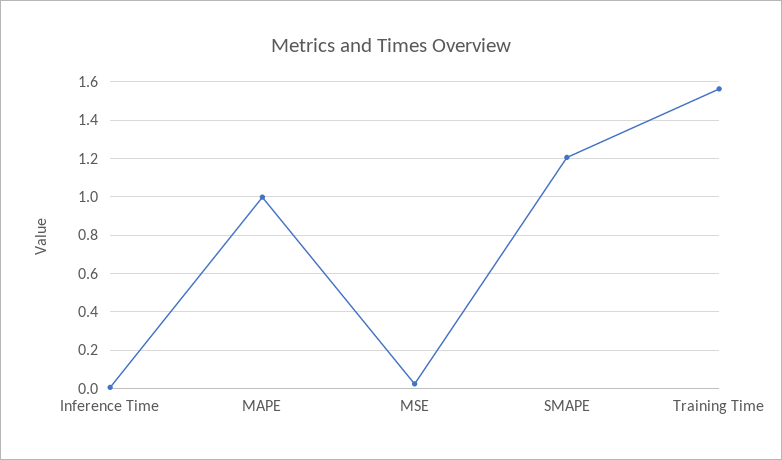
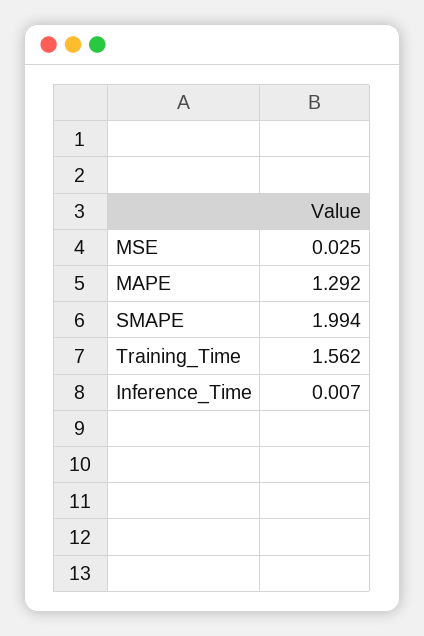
  {
    "Inference Time": 0.007,
-   "MAPE": 1,
+   "MAPE": 1.292,
    "MSE": 0.025,
-   "SMAPE": 1.2,
+   "SMAPE": 1.994,
    "Training Time": 1.562
  }

